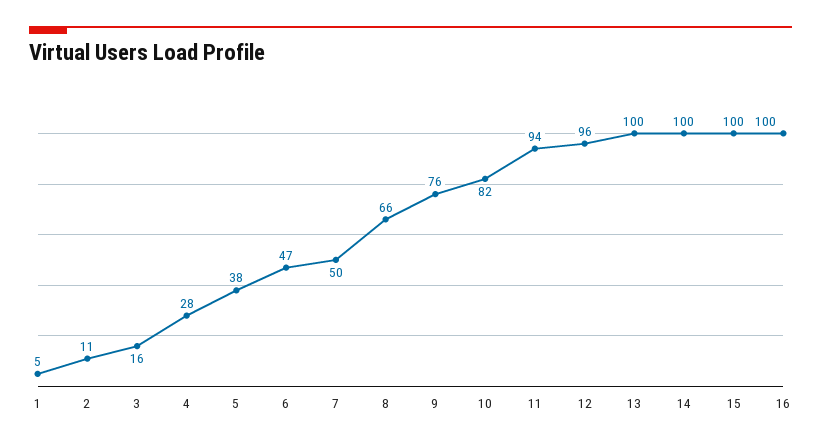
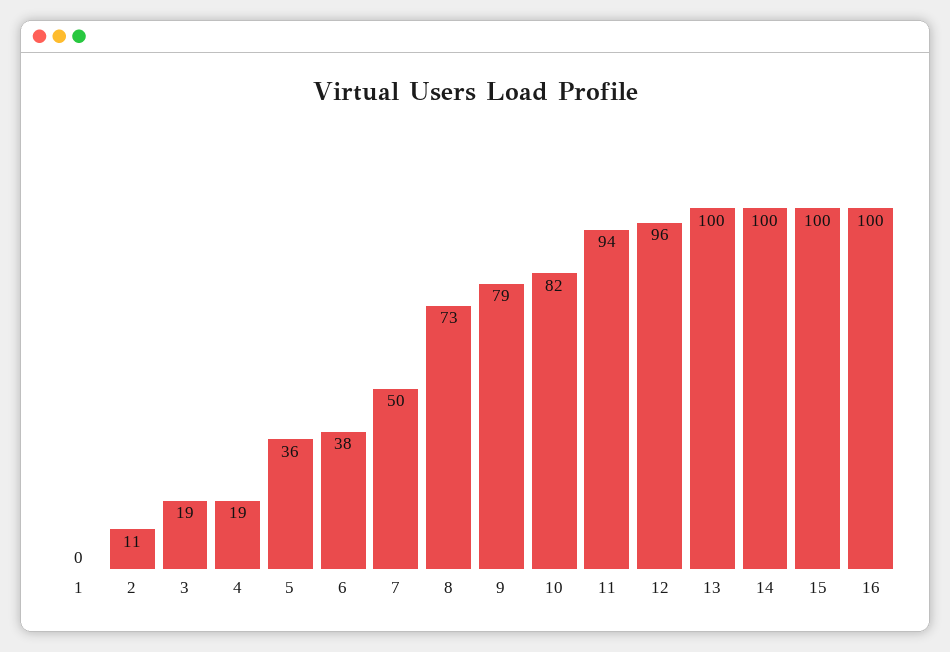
  {
-   "1": 5,
+   "1": 0,
    "2": 11,
-   "3": 16,
+   "3": 19,
-   "4": 28,
+   "4": 19,
-   "5": 38,
+   "5": 36,
-   "6": 47,
+   "6": 38,
    "7": 50,
-   "8": 66,
+   "8": 73,
-   "9": 76,
+   "9": 79,
    "10": 82,
    "11": 94,
    "12": 96,
    "13": 100,
    "14": 100,
    "15": 100,
    "16": 100
  }

